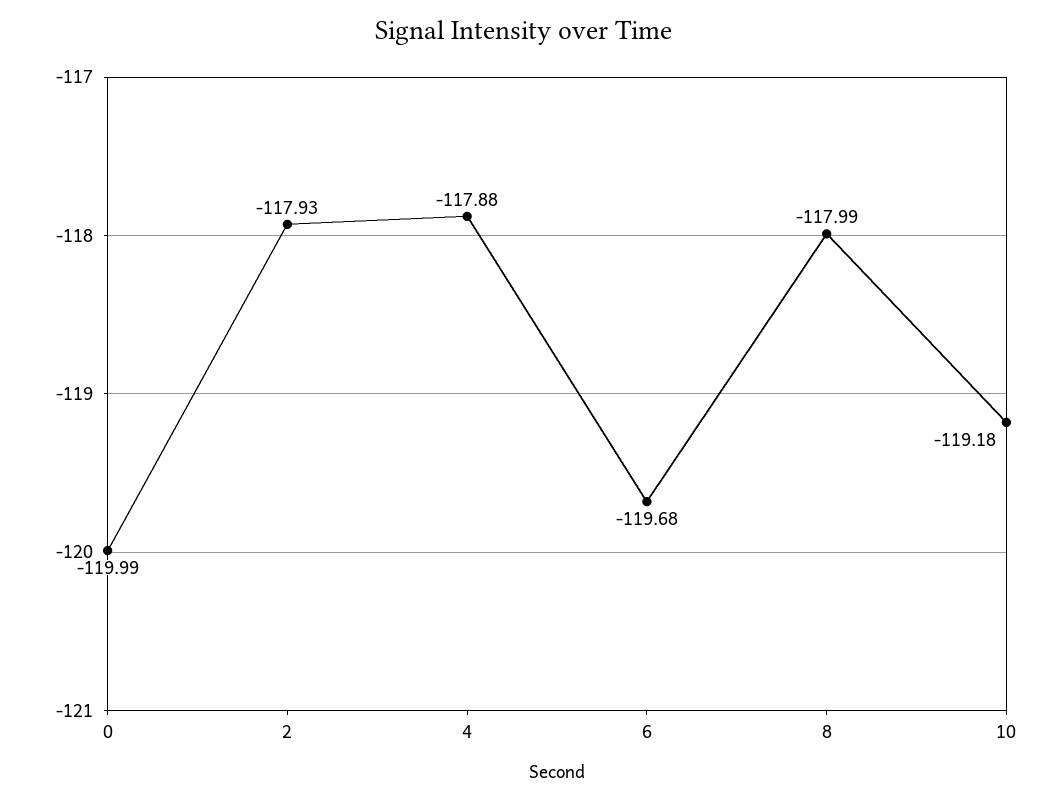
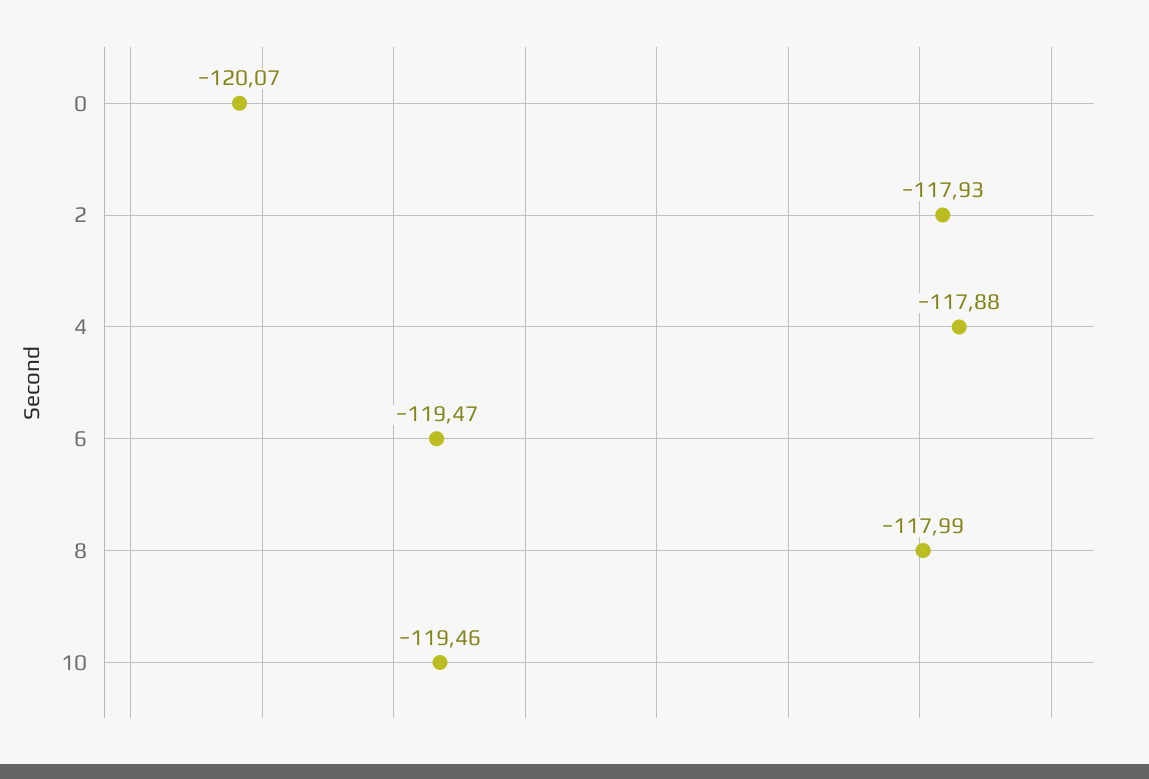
  {
-   "0": -119.99,
+   "0": -120.07,
    "2": -117.93,
    "4": -117.88,
-   "6": -119.68,
+   "6": -119.47,
    "8": -117.99,
-   "10": -119.18
+   "10": -119.46
  }

